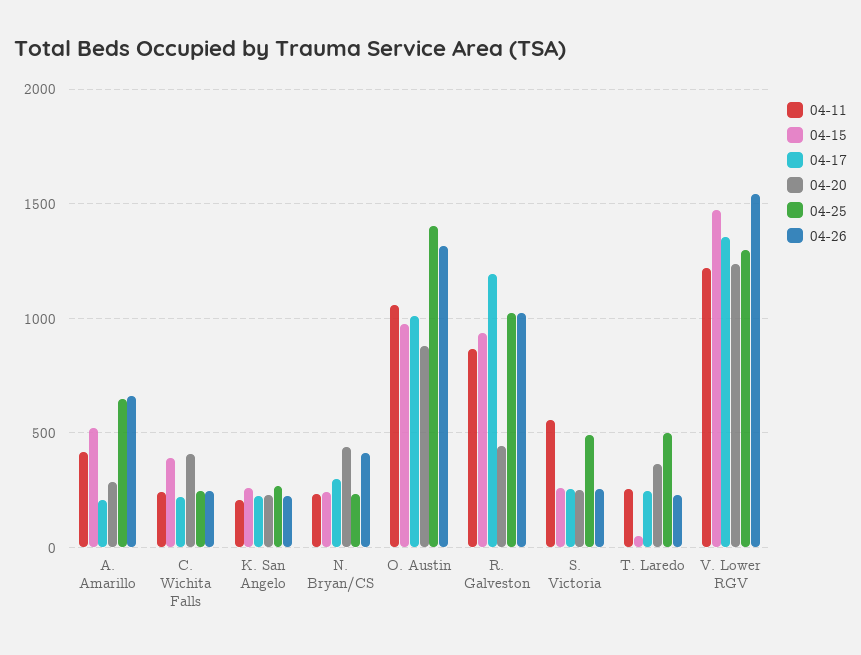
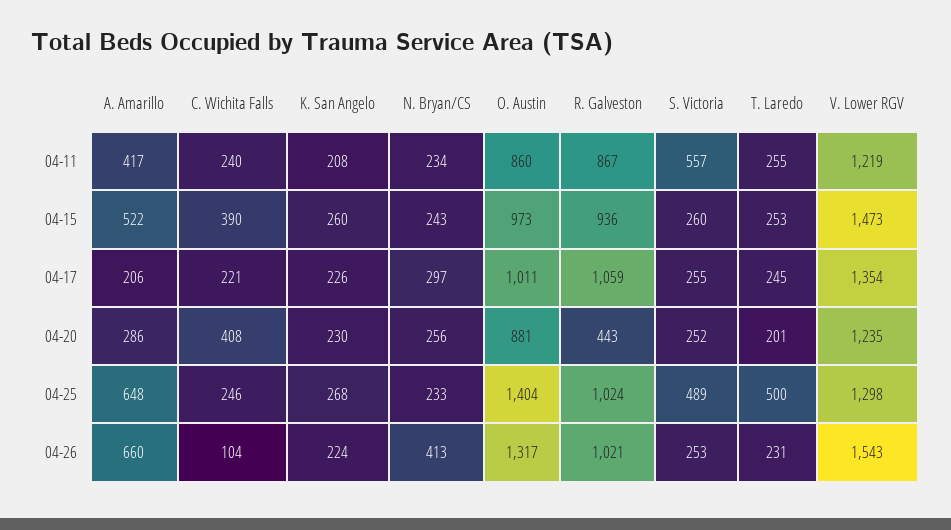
  {
    "04-11": {
      "A. Amarillo": 417,
      "C. Wichita Falls": 240,
      "K. San Angelo": 208,
      "N. Bryan/CS": 234,
-     "O. Austin": 1050,
+     "O. Austin": 860,
      "R. Galveston": 867,
      "S. Victoria": 557,
      "T. Laredo": 255,
      "V. Lower RGV": 1219
    },
    "04-15": {
      "A. Amarillo": 522,
      "C. Wichita Falls": 390,
      "K. San Angelo": 260,
      "N. Bryan/CS": 243,
      "O. Austin": 973,
      "R. Galveston": 936,
      "S. Victoria": 260,
-     "T. Laredo": 50,
+     "T. Laredo": 253,
      "V. Lower RGV": 1473
    },
    "04-17": {
      "A. Amarillo": 206,
      "C. Wichita Falls": 221,
      "K. San Angelo": 226,
      "N. Bryan/CS": 297,
      "O. Austin": 1011,
-     "R. Galveston": 1200,
+     "R. Galveston": 1059,
      "S. Victoria": 255,
      "T. Laredo": 245,
      "V. Lower RGV": 1354
    },
    "04-20": {
      "A. Amarillo": 286,
      "C. Wichita Falls": 408,
      "K. San Angelo": 230,
-     "N. Bryan/CS": 450,
+     "N. Bryan/CS": 256,
      "O. Austin": 881,
      "R. Galveston": 443,
      "S. Victoria": 252,
-     "T. Laredo": 350,
+     "T. Laredo": 201,
      "V. Lower RGV": 1235
    },
    "04-25": {
      "A. Amarillo": 648,
      "C. Wichita Falls": 246,
      "K. San Angelo": 268,
      "N. Bryan/CS": 233,
      "O. Austin": 1404,
      "R. Galveston": 1024,
      "S. Victoria": 489,
      "T. Laredo": 500,
      "V. Lower RGV": 1298
    },
    "04-26": {
      "A. Amarillo": 660,
-     "C. Wichita Falls": 250,
+     "C. Wichita Falls": 104,
      "K. San Angelo": 224,
      "N. Bryan/CS": 413,
      "O. Austin": 1317,
      "R. Galveston": 1021,
      "S. Victoria": 253,
      "T. Laredo": 231,
      "V. Lower RGV": 1543
    }
  }

